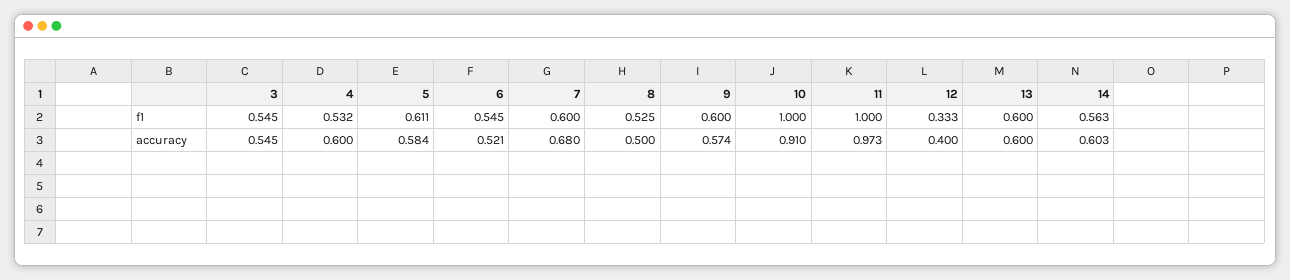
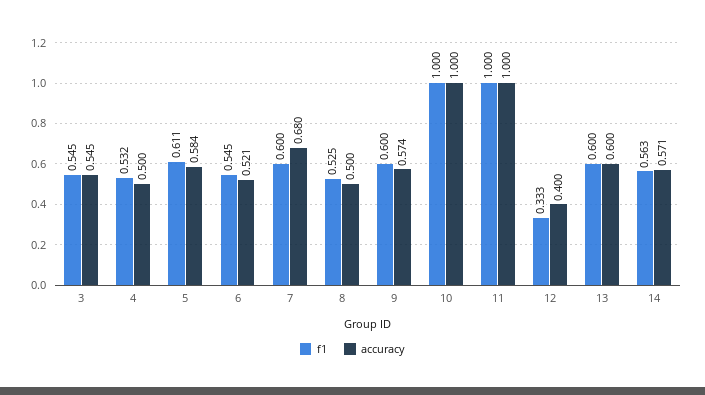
  {
    "f1": {
      "3": 0.545,
      "4": 0.532,
      "5": 0.611,
      "6": 0.545,
      "7": 0.6,
      "8": 0.525,
      "9": 0.6,
      "10": 1,
      "11": 1,
      "12": 0.333,
      "13": 0.6,
      "14": 0.563
    },
    "accuracy": {
      "3": 0.545,
-     "4": 0.6,
+     "4": 0.5,
      "5": 0.584,
      "6": 0.521,
      "7": 0.68,
      "8": 0.5,
      "9": 0.574,
-     "10": 0.91,
+     "10": 1,
-     "11": 0.973,
+     "11": 1,
      "12": 0.4,
      "13": 0.6,
-     "14": 0.603
+     "14": 0.571
    }
  }

